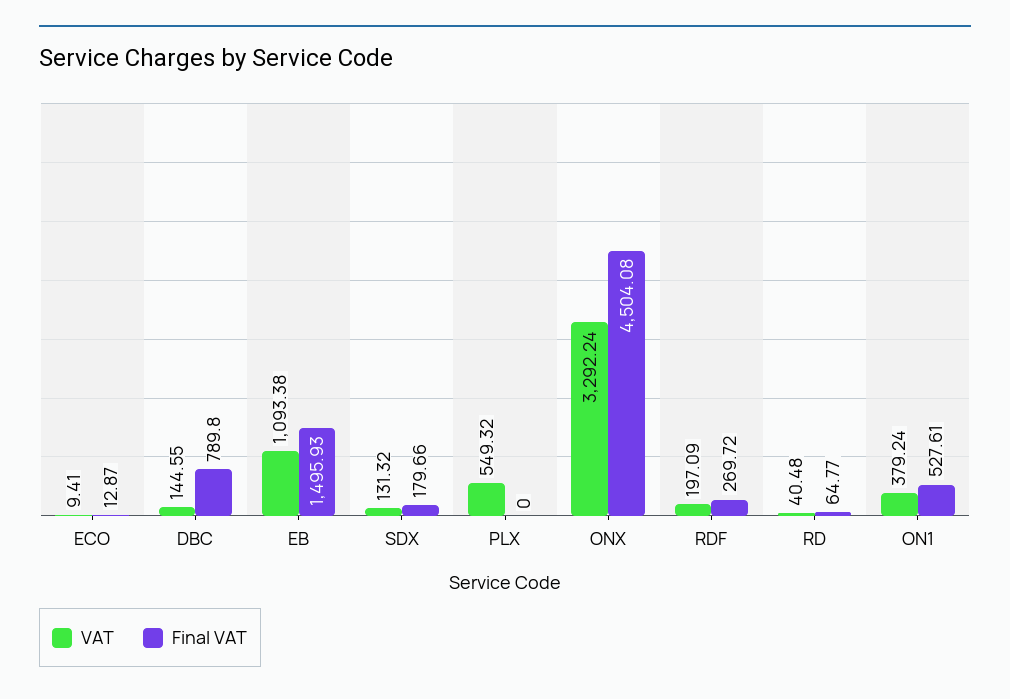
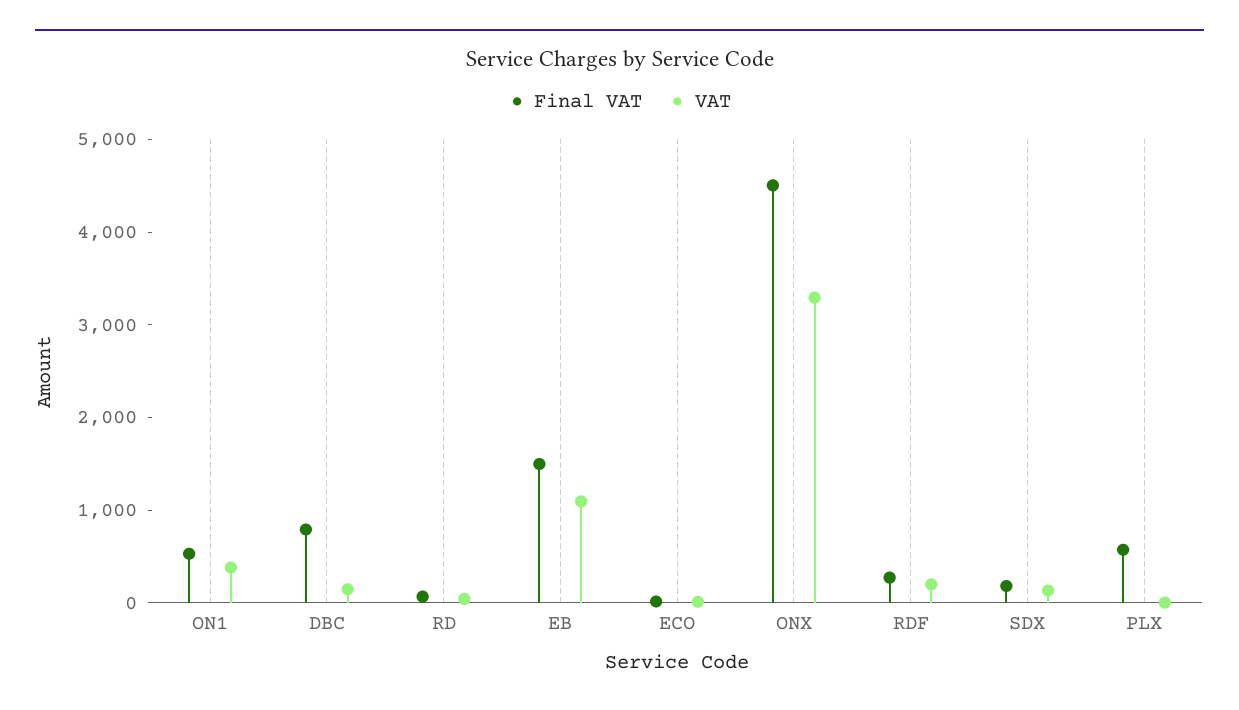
  {
    "VAT": {
      "ECO": 9.41,
      "DBC": 144.55,
      "EB": 1093.38,
      "SDX": 131.32,
-     "PLX": 549.32,
+     "PLX": 0,
      "ONX": 3292.24,
      "RDF": 197.09,
      "RD": 40.48,
      "ON1": 379.24
    },
    "Final VAT": {
      "ECO": 12.87,
      "DBC": 789.8,
      "EB": 1495.93,
      "SDX": 179.66,
-     "PLX": 0,
+     "PLX": 600,
      "ONX": 4504.08,
      "RDF": 269.72,
      "RD": 64.77,
      "ON1": 527.61
    }
  }

